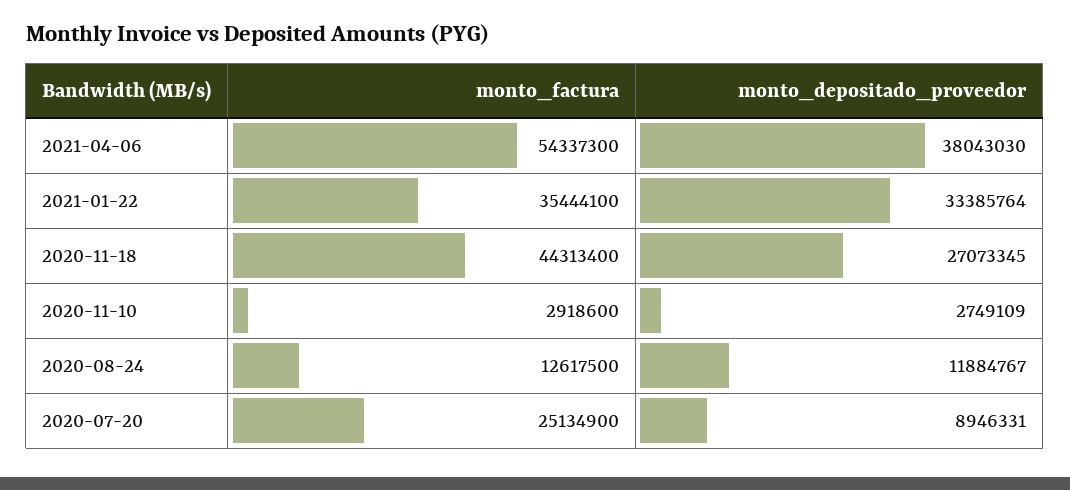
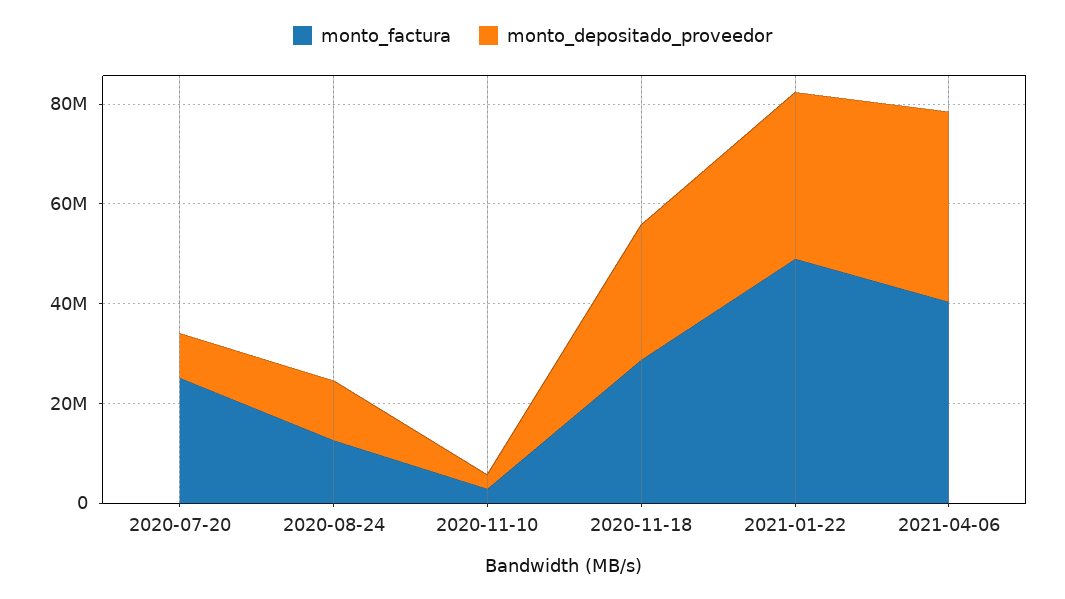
  {
    "monto_factura": {
-     "2021-04-06": 54337300,
+     "2021-04-06": 40000000,
-     "2021-01-22": 35444100,
+     "2021-01-22": 50000000,
-     "2020-11-18": 44313400,
+     "2020-11-18": 30000000,
      "2020-11-10": 2918600,
      "2020-08-24": 12617500,
      "2020-07-20": 25134900
    },
    "monto_depositado_proveedor": {
      "2021-04-06": 38043030,
      "2021-01-22": 33385764,
      "2020-11-18": 27073345,
      "2020-11-10": 2749109,
      "2020-08-24": 11884767,
      "2020-07-20": 8946331
    }
  }

